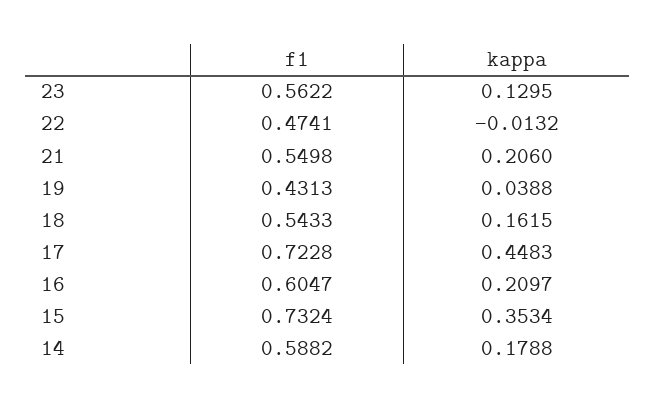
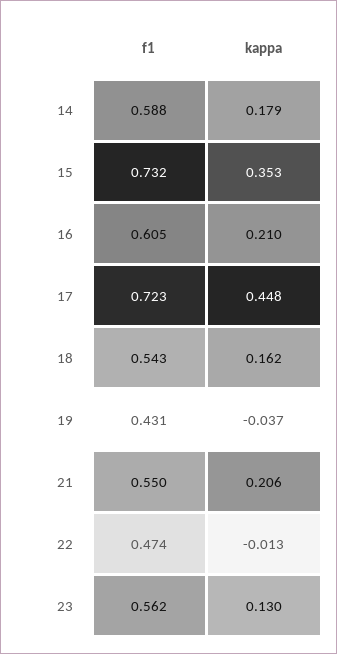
  {
    "f1": {
      "23": 0.5622,
      "22": 0.4741,
      "21": 0.5498,
      "19": 0.4313,
      "18": 0.5433,
      "17": 0.7228,
      "16": 0.6047,
      "15": 0.7324,
      "14": 0.5882
    },
    "kappa": {
      "23": 0.1295,
      "22": -0.0132,
      "21": 0.206,
-     "19": 0.0388,
+     "19": -0.037,
      "18": 0.1615,
      "17": 0.4483,
      "16": 0.2097,
      "15": 0.3534,
      "14": 0.1788
    }
  }

